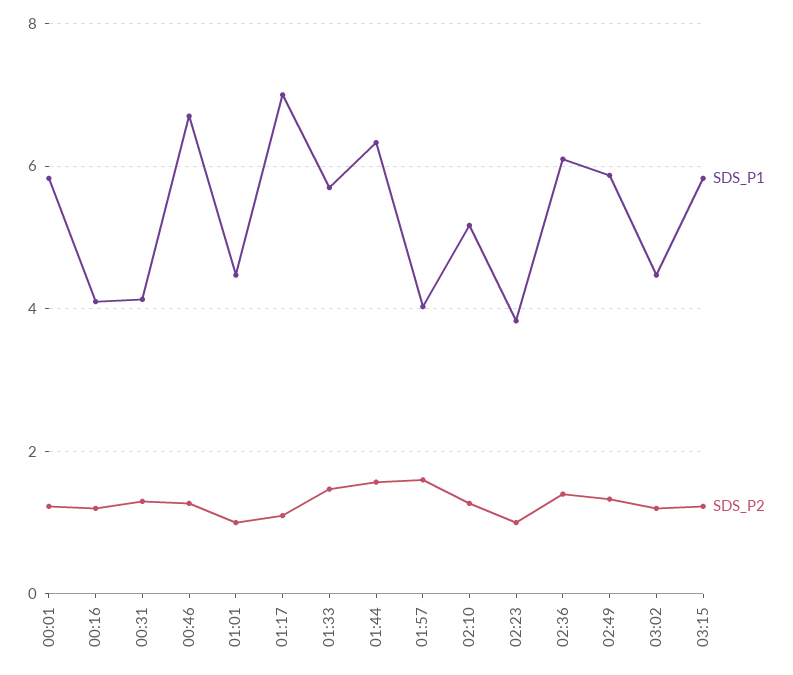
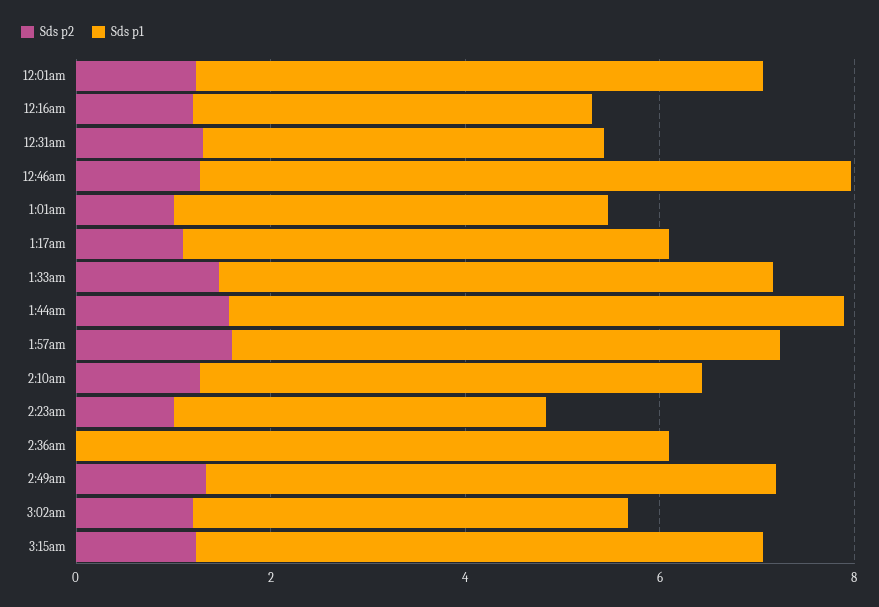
  {
    "SDS_P1": {
      "00:01": 5.8,
      "00:16": 4.2,
      "00:31": 4.2,
      "00:46": 6.8,
      "01:01": 4.4,
-     "01:17": 7,
+     "01:17": 5,
      "01:33": 5.8,
      "01:44": 6.4,
-     "01:57": 4,
+     "01:57": 5.5,
      "02:10": 5.2,
      "02:23": 3.8,
      "02:36": 6.2,
      "02:49": 5.8,
      "03:02": 4.4,
      "03:15": 5.8
    },
    "SDS_P2": {
      "00:01": 1.2,
      "00:16": 1.2,
      "00:31": 1.4,
      "00:46": 1.2,
      "01:01": 1,
      "01:17": 1.2,
      "01:33": 1.4,
      "01:44": 1.6,
      "01:57": 1.6,
      "02:10": 1.2,
      "02:23": 1,
-     "02:36": 1.4,
+     "02:36": 0,
      "02:49": 1.4,
      "03:02": 1.2,
      "03:15": 1.2
    }
  }

